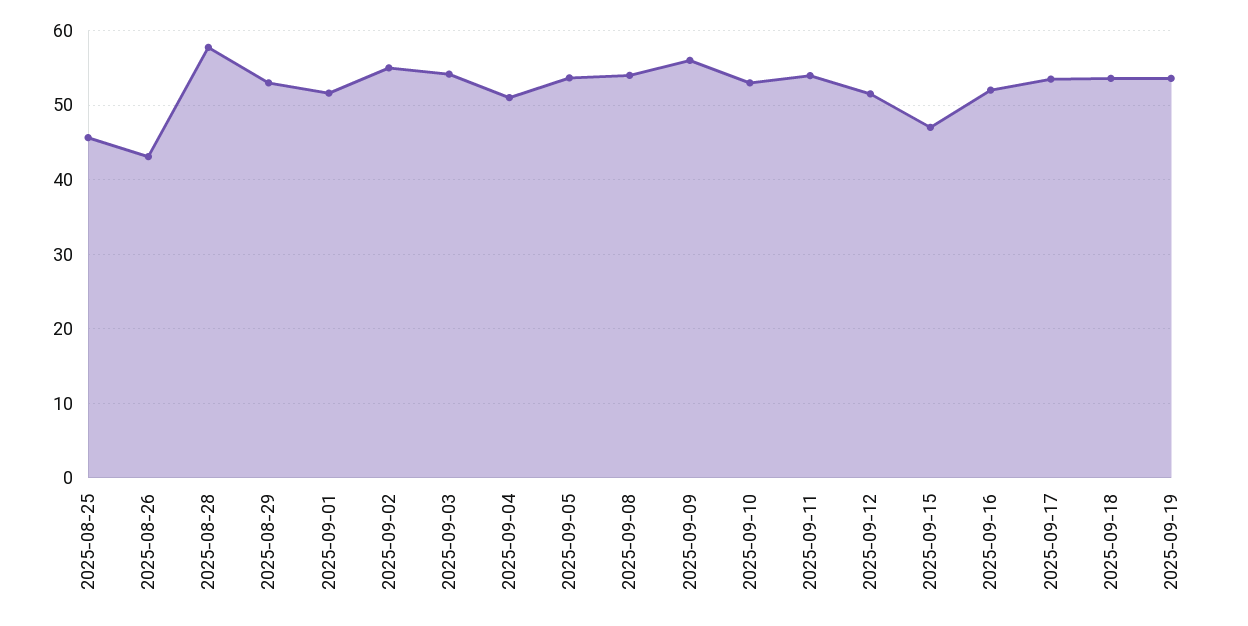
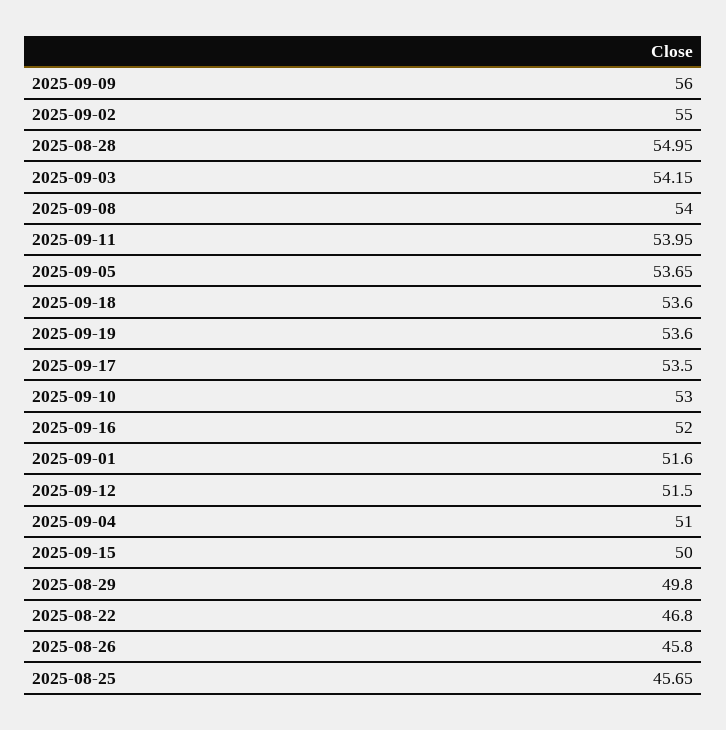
  {
    "2025-08-25": 45.65,
-   "2025-08-26": 43,
+   "2025-08-26": 45.8,
-   "2025-08-28": 58,
+   "2025-08-28": 54.95,
-   "2025-08-29": 53,
+   "2025-08-29": 49.8,
    "2025-09-01": 51.6,
    "2025-09-02": 55,
    "2025-09-03": 54.15,
    "2025-09-04": 51,
    "2025-09-05": 53.65,
    "2025-09-08": 54,
    "2025-09-09": 56,
    "2025-09-10": 53,
    "2025-09-11": 53.95,
    "2025-09-12": 51.5,
-   "2025-09-15": 47,
+   "2025-09-15": 50,
    "2025-09-16": 52,
    "2025-09-17": 53.5,
    "2025-09-18": 53.6,
-   "2025-09-19": 53.6
+   "2025-09-19": 53.6,
+   "2025-08-22": 46.8
  }

